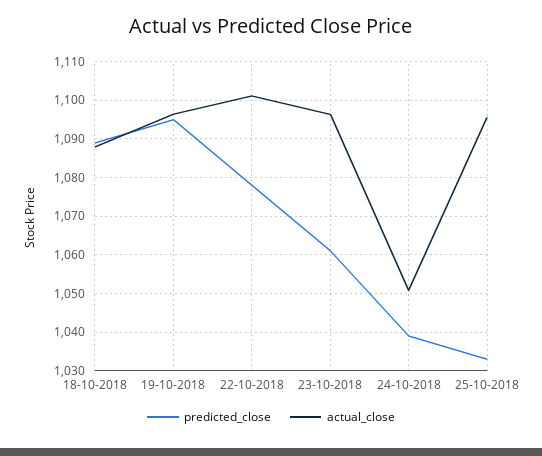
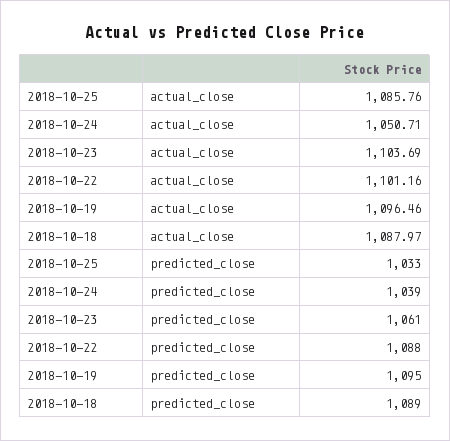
  {
    "predicted_close": {
      "18-10-2018": 1089,
      "19-10-2018": 1095,
-     "22-10-2018": 1078,
+     "22-10-2018": 1088,
      "23-10-2018": 1061,
      "24-10-2018": 1039,
      "25-10-2018": 1033
    },
    "actual_close": {
      "18-10-2018": 1087.97,
      "19-10-2018": 1096.46,
      "22-10-2018": 1101.16,
-     "23-10-2018": 1096,
+     "23-10-2018": 1103.69,
      "24-10-2018": 1050.71,
-     "25-10-2018": 1096
+     "25-10-2018": 1085.76
    }
  }

